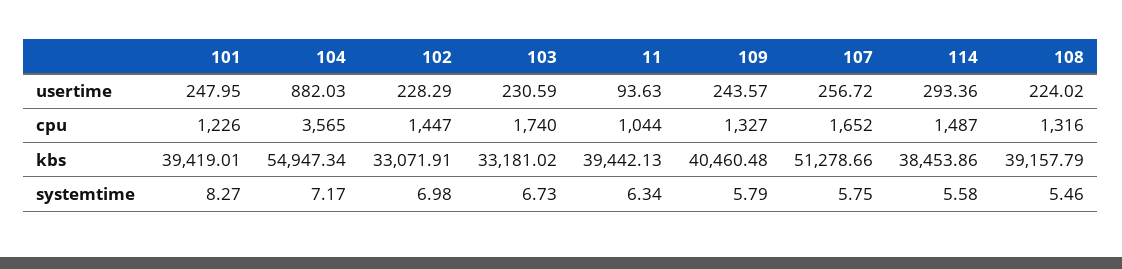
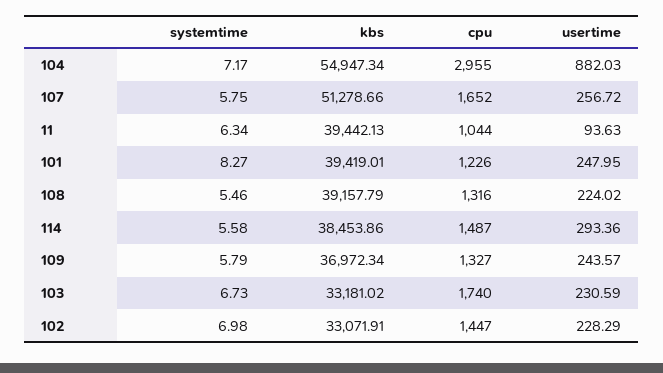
  {
    "101": {
      "usertime": 247.95,
      "cpu": 1226,
      "kbs": 39419.01,
      "systemtime": 8.27
    },
    "104": {
      "usertime": 882.03,
-     "cpu": 3565,
+     "cpu": 2955,
      "kbs": 54947.34,
      "systemtime": 7.17
    },
    "102": {
      "usertime": 228.29,
      "cpu": 1447,
      "kbs": 33071.91,
      "systemtime": 6.98
    },
    "103": {
      "usertime": 230.59,
      "cpu": 1740,
      "kbs": 33181.02,
      "systemtime": 6.73
    },
    "11": {
      "usertime": 93.63,
      "cpu": 1044,
      "kbs": 39442.13,
      "systemtime": 6.34
    },
    "109": {
      "usertime": 243.57,
      "cpu": 1327,
-     "kbs": 40460.48,
+     "kbs": 36972.34,
      "systemtime": 5.79
    },
    "107": {
      "usertime": 256.72,
      "cpu": 1652,
      "kbs": 51278.66,
      "systemtime": 5.75
    },
    "114": {
      "usertime": 293.36,
      "cpu": 1487,
      "kbs": 38453.86,
      "systemtime": 5.58
    },
    "108": {
      "usertime": 224.02,
      "cpu": 1316,
      "kbs": 39157.79,
      "systemtime": 5.46
    }
  }

